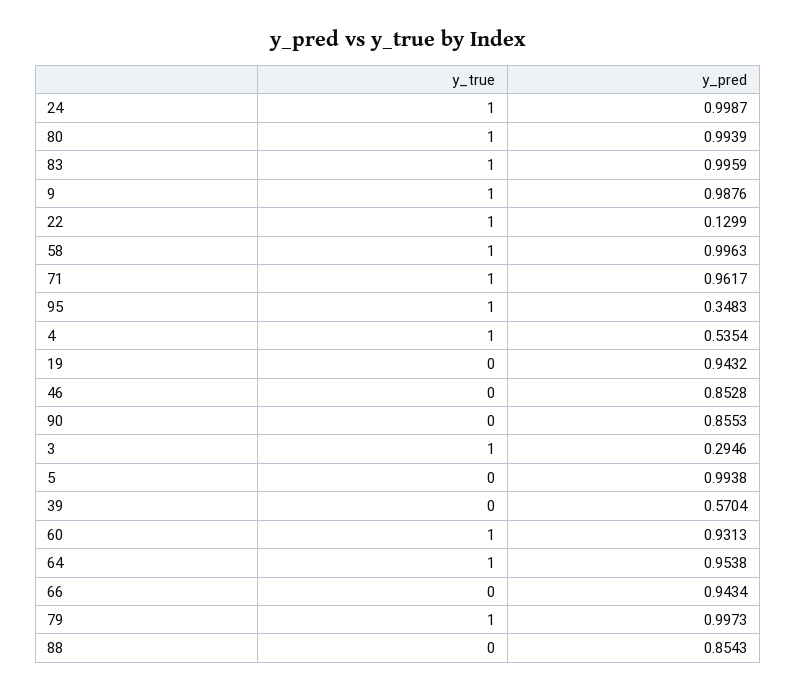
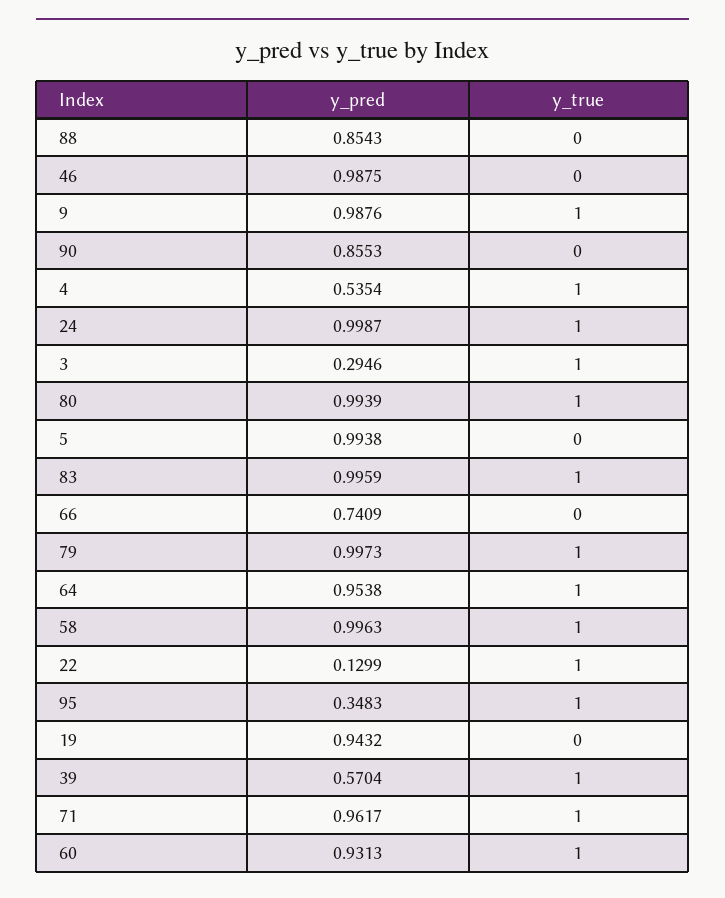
  {
    "y_true": {
      "24": 1,
      "80": 1,
      "83": 1,
      "9": 1,
      "22": 1,
      "58": 1,
      "71": 1,
      "95": 1,
      "4": 1,
      "19": 0,
      "46": 0,
      "90": 0,
      "3": 1,
      "5": 0,
-     "39": 0,
+     "39": 1,
      "60": 1,
      "64": 1,
      "66": 0,
      "79": 1,
      "88": 0
    },
    "y_pred": {
      "24": 0.9987,
      "80": 0.9939,
      "83": 0.9959,
      "9": 0.9876,
      "22": 0.1299,
      "58": 0.9963,
      "71": 0.9617,
      "95": 0.3483,
      "4": 0.5354,
      "19": 0.9432,
-     "46": 0.8528,
+     "46": 0.9875,
      "90": 0.8553,
      "3": 0.2946,
      "5": 0.9938,
      "39": 0.5704,
      "60": 0.9313,
      "64": 0.9538,
-     "66": 0.9434,
+     "66": 0.7409,
      "79": 0.9973,
      "88": 0.8543
    }
  }

